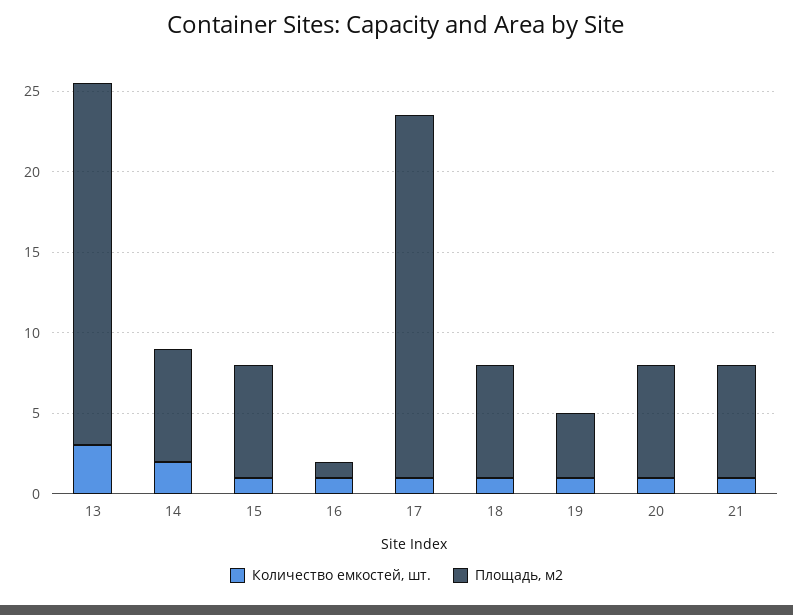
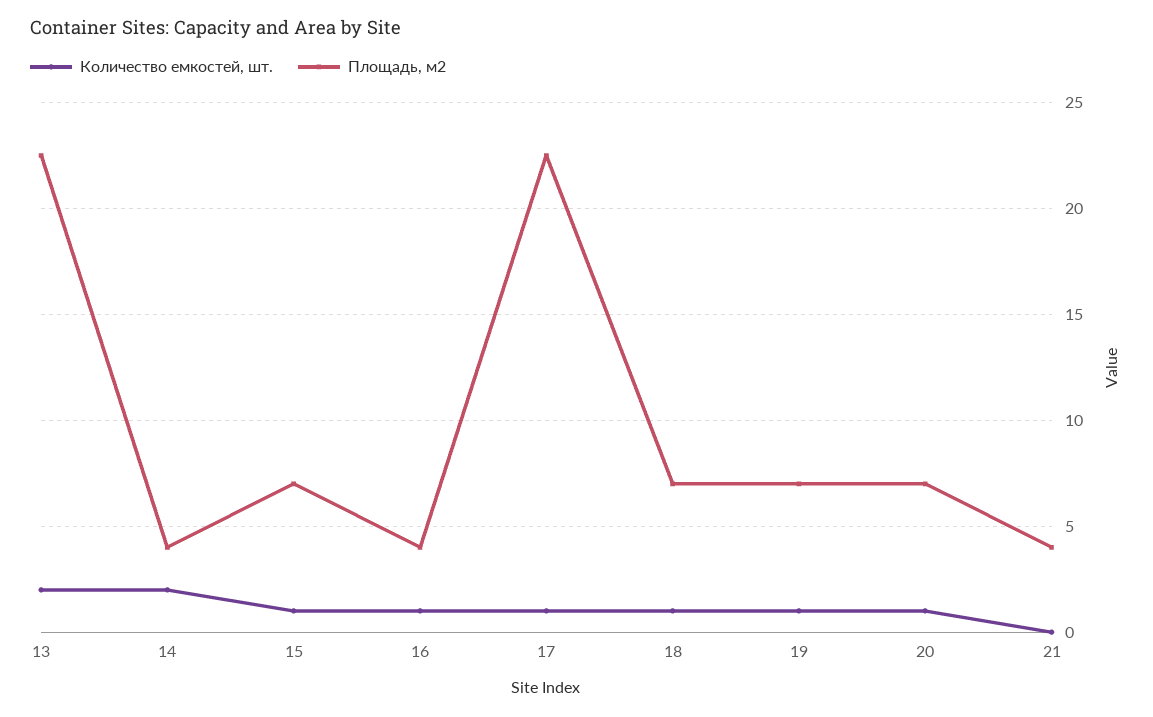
  {
    "Количество емкостей, шт.": {
-     "13": 3,
+     "13": 2,
      "14": 2,
      "15": 1,
      "16": 1,
      "17": 1,
      "18": 1,
      "19": 1,
      "20": 1,
-     "21": 1
+     "21": 0
    },
    "Площадь, м2": {
      "13": 22.5,
-     "14": 7,
+     "14": 4,
      "15": 7,
-     "16": 1,
+     "16": 4,
      "17": 22.5,
      "18": 7,
-     "19": 4,
+     "19": 7,
      "20": 7,
-     "21": 7
+     "21": 4
    }
  }

